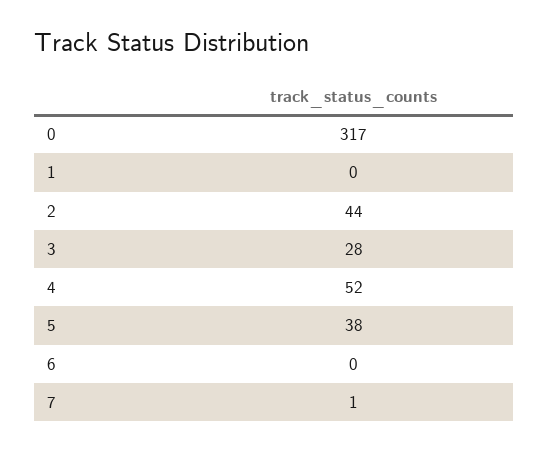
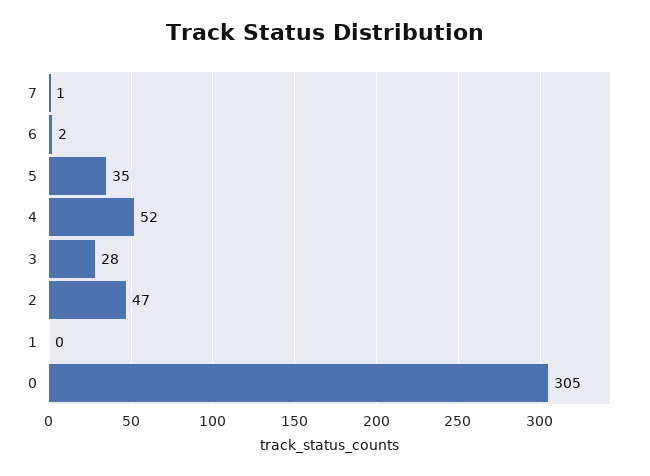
  {
-   "0": 317,
+   "0": 305,
    "1": 0,
-   "2": 44,
+   "2": 47,
    "3": 28,
    "4": 52,
-   "5": 38,
+   "5": 35,
-   "6": 0,
+   "6": 2,
    "7": 1
  }

